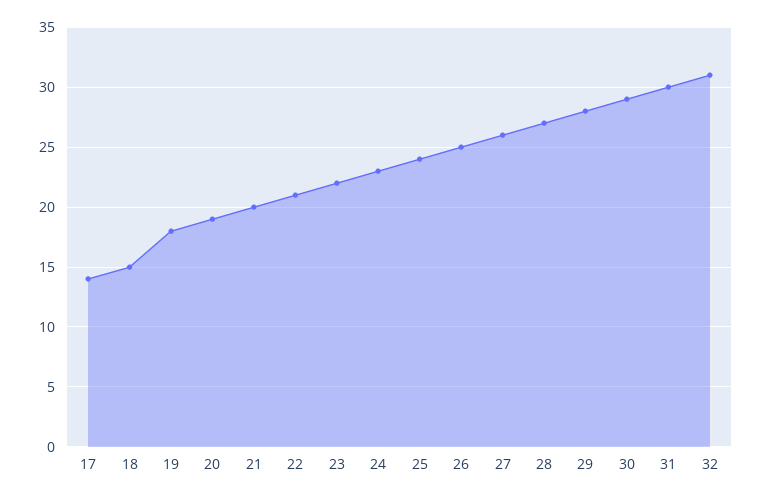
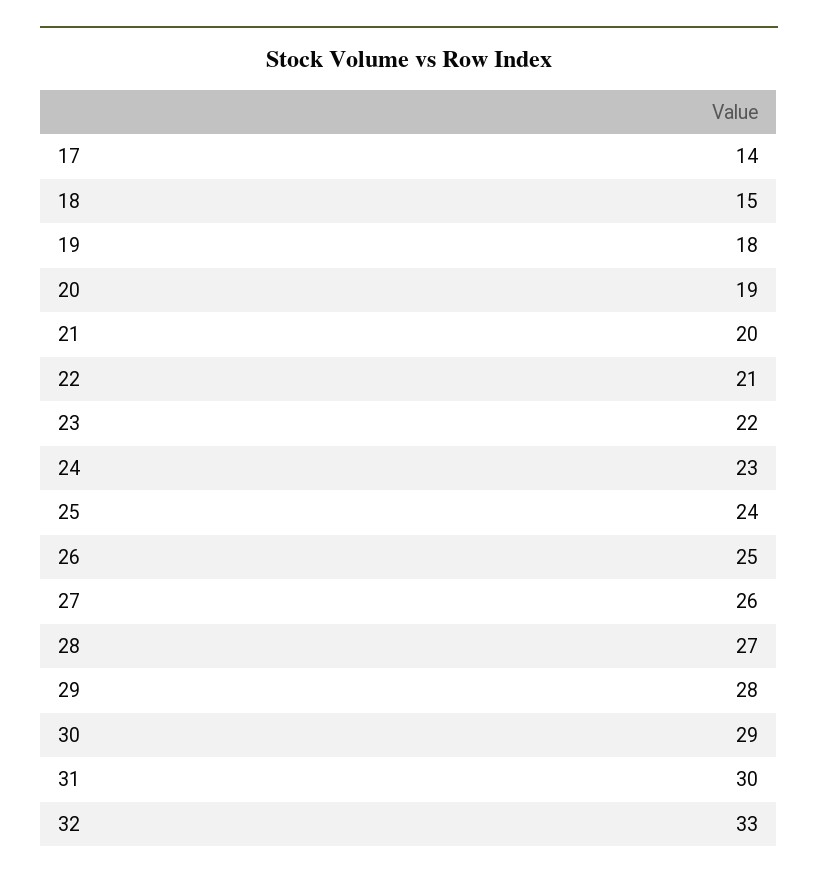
  {
    "17": 14,
    "18": 15,
    "19": 18,
    "20": 19,
    "21": 20,
    "22": 21,
    "23": 22,
    "24": 23,
    "25": 24,
    "26": 25,
    "27": 26,
    "28": 27,
    "29": 28,
    "30": 29,
    "31": 30,
-   "32": 31
+   "32": 33
  }

